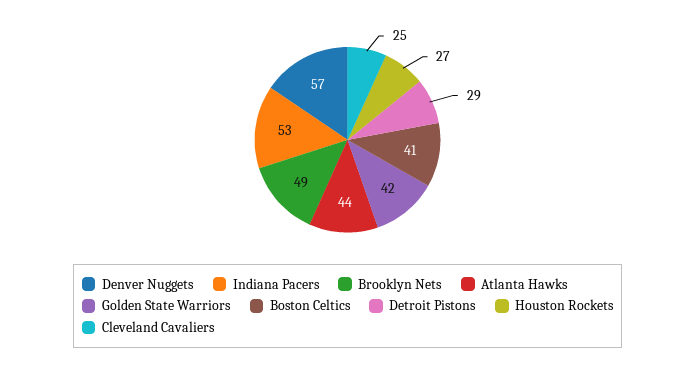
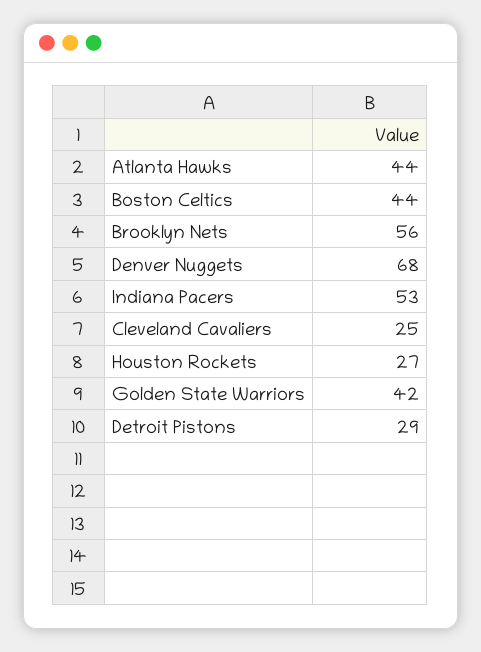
  {
-   "Denver Nuggets": 57,
+   "Denver Nuggets": 68,
    "Indiana Pacers": 53,
-   "Brooklyn Nets": 49,
+   "Brooklyn Nets": 56,
    "Atlanta Hawks": 44,
    "Golden State Warriors": 42,
-   "Boston Celtics": 41,
+   "Boston Celtics": 44,
    "Detroit Pistons": 29,
    "Houston Rockets": 27,
    "Cleveland Cavaliers": 25
  }

